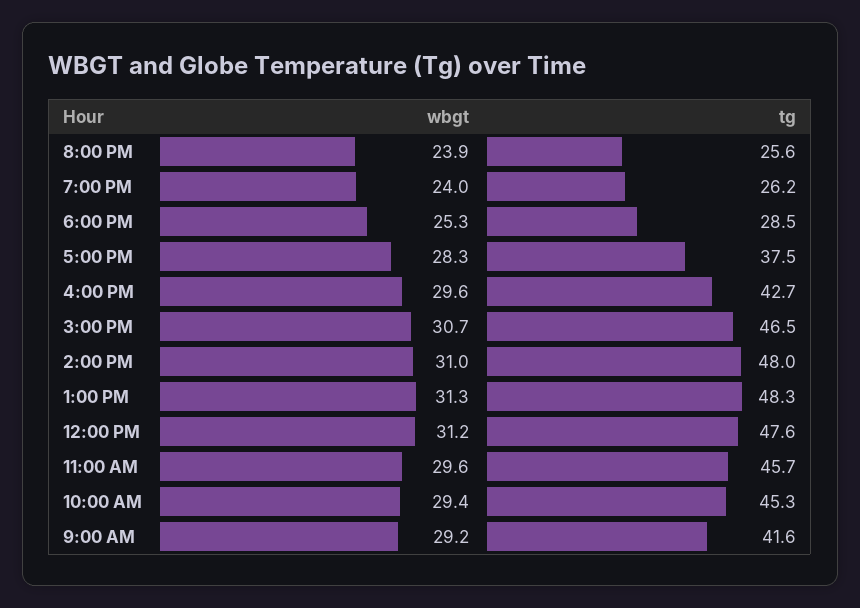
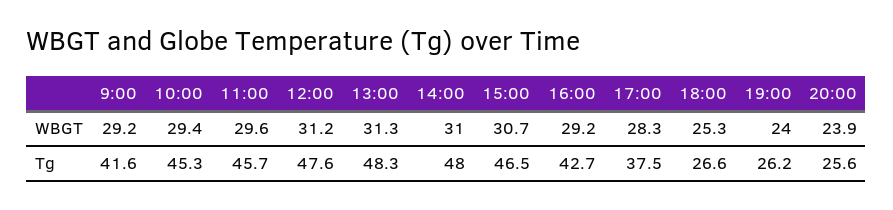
  {
    "wbgt": {
      "8:00 PM": 23.9,
      "7:00 PM": 24,
      "6:00 PM": 25.3,
      "5:00 PM": 28.3,
-     "4:00 PM": 29.6,
+     "4:00 PM": 29.2,
      "3:00 PM": 30.7,
      "2:00 PM": 31,
      "1:00 PM": 31.3,
      "12:00 PM": 31.2,
      "11:00 AM": 29.6,
      "10:00 AM": 29.4,
      "9:00 AM": 29.2
    },
    "tg": {
      "8:00 PM": 25.6,
      "7:00 PM": 26.2,
-     "6:00 PM": 28.5,
+     "6:00 PM": 26.6,
      "5:00 PM": 37.5,
      "4:00 PM": 42.7,
      "3:00 PM": 46.5,
      "2:00 PM": 48,
      "1:00 PM": 48.3,
      "12:00 PM": 47.6,
      "11:00 AM": 45.7,
      "10:00 AM": 45.3,
      "9:00 AM": 41.6
    }
  }

